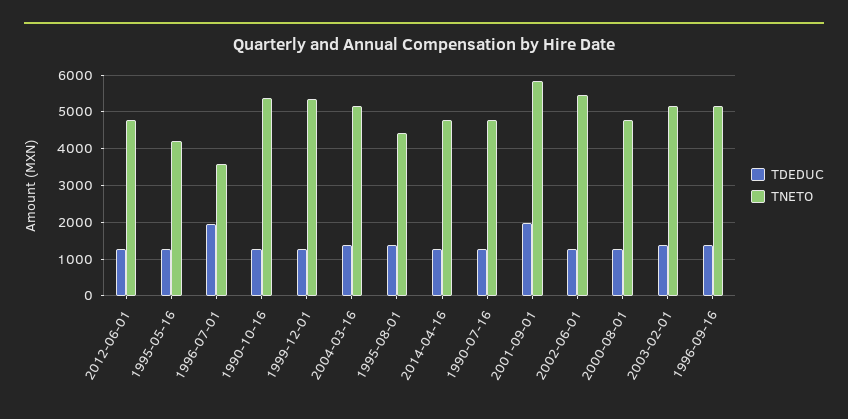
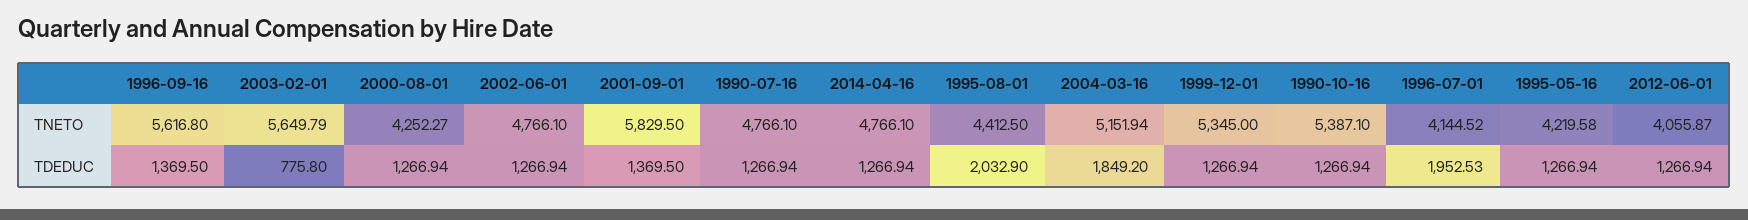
  {
    "TDEDUC": {
      "2012-06-01": 1266.94,
      "1995-05-16": 1266.94,
      "1996-07-01": 1952.53,
      "1990-10-16": 1266.94,
      "1999-12-01": 1266.94,
-     "2004-03-16": 1400,
+     "2004-03-16": 1849.2,
-     "1995-08-01": 1400,
+     "1995-08-01": 2032.9,
      "2014-04-16": 1266.94,
      "1990-07-16": 1266.94,
-     "2001-09-01": 2000,
+     "2001-09-01": 1369.5,
      "2002-06-01": 1266.94,
      "2000-08-01": 1266.94,
-     "2003-02-01": 1400,
+     "2003-02-01": 775.8,
      "1996-09-16": 1369.5
    },
    "TNETO": {
-     "2012-06-01": 4800,
+     "2012-06-01": 4055.87,
      "1995-05-16": 4219.58,
-     "1996-07-01": 3600,
+     "1996-07-01": 4144.52,
      "1990-10-16": 5387.1,
      "1999-12-01": 5345,
      "2004-03-16": 5151.94,
      "1995-08-01": 4412.5,
      "2014-04-16": 4766.1,
      "1990-07-16": 4766.1,
      "2001-09-01": 5829.5,
-     "2002-06-01": 5400,
+     "2002-06-01": 4766.1,
-     "2000-08-01": 4800,
+     "2000-08-01": 4252.27,
-     "2003-02-01": 5200,
+     "2003-02-01": 5649.79,
-     "1996-09-16": 5200
+     "1996-09-16": 5616.8
    }
  }

